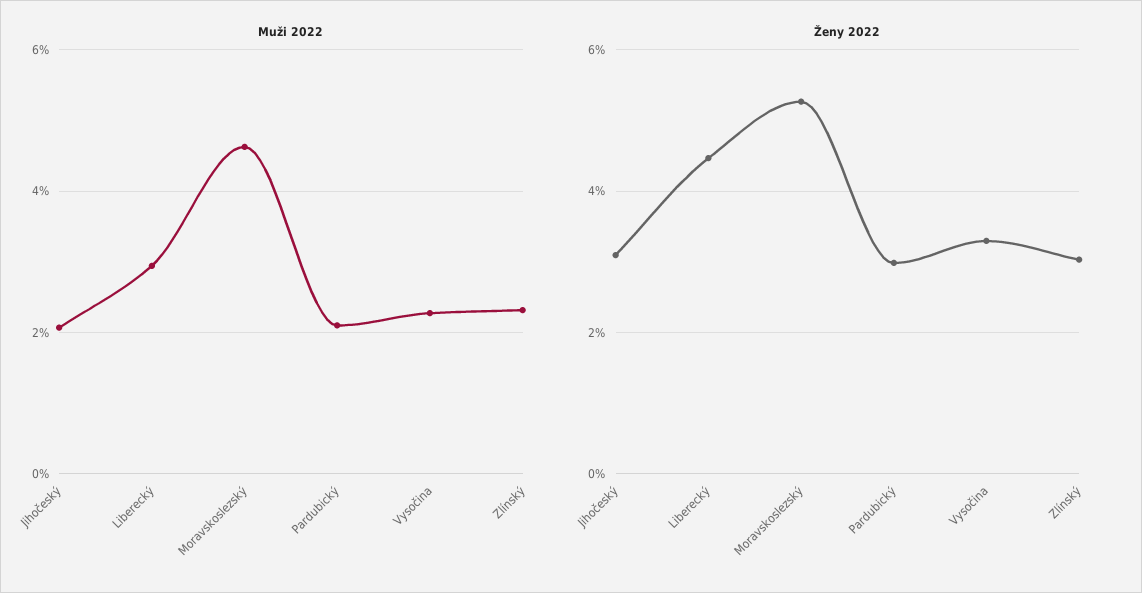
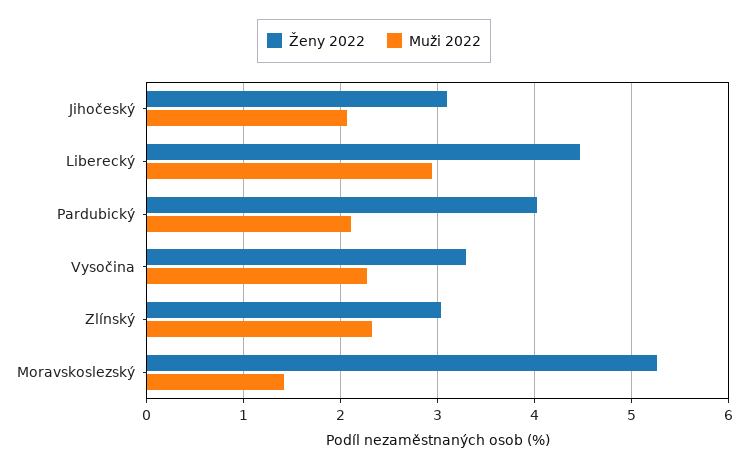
  {
    "Muži 2022": {
      "Jihočeský": 2.1,
      "Liberecký": 2.9,
-     "Moravskoslezský": 4.6,
+     "Moravskoslezský": 1.4,
      "Pardubický": 2.1,
      "Vysočina": 2.3,
      "Zlínský": 2.3
    },
    "Ženy 2022": {
      "Jihočeský": 3.1,
      "Liberecký": 4.5,
      "Moravskoslezský": 5.3,
-     "Pardubický": 3,
+     "Pardubický": 4,
      "Vysočina": 3.3,
      "Zlínský": 3
    }
  }

